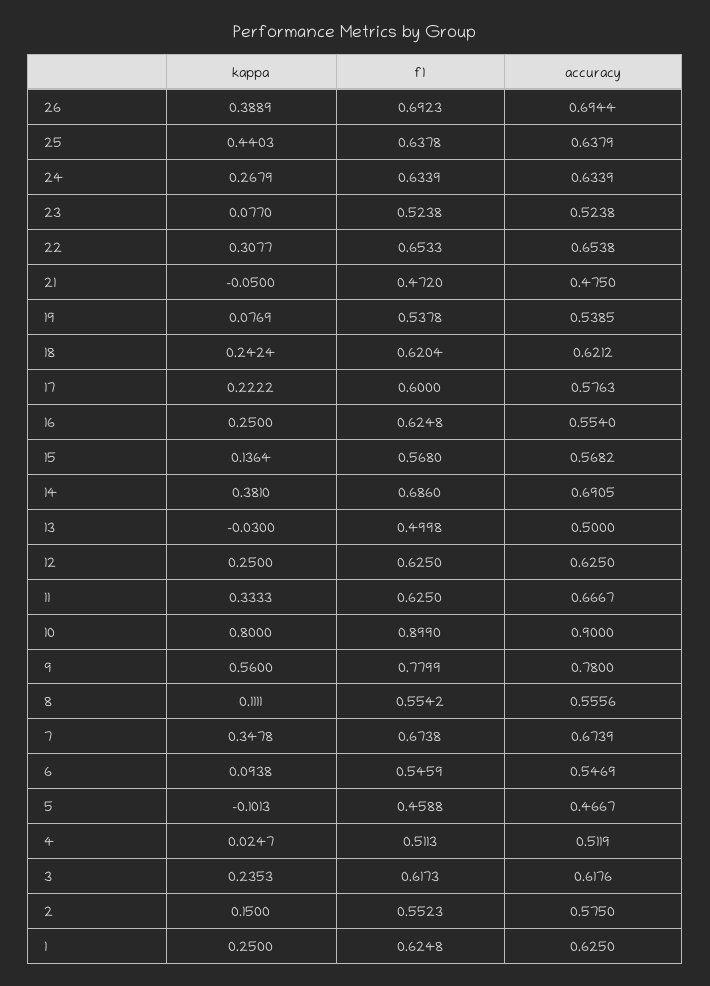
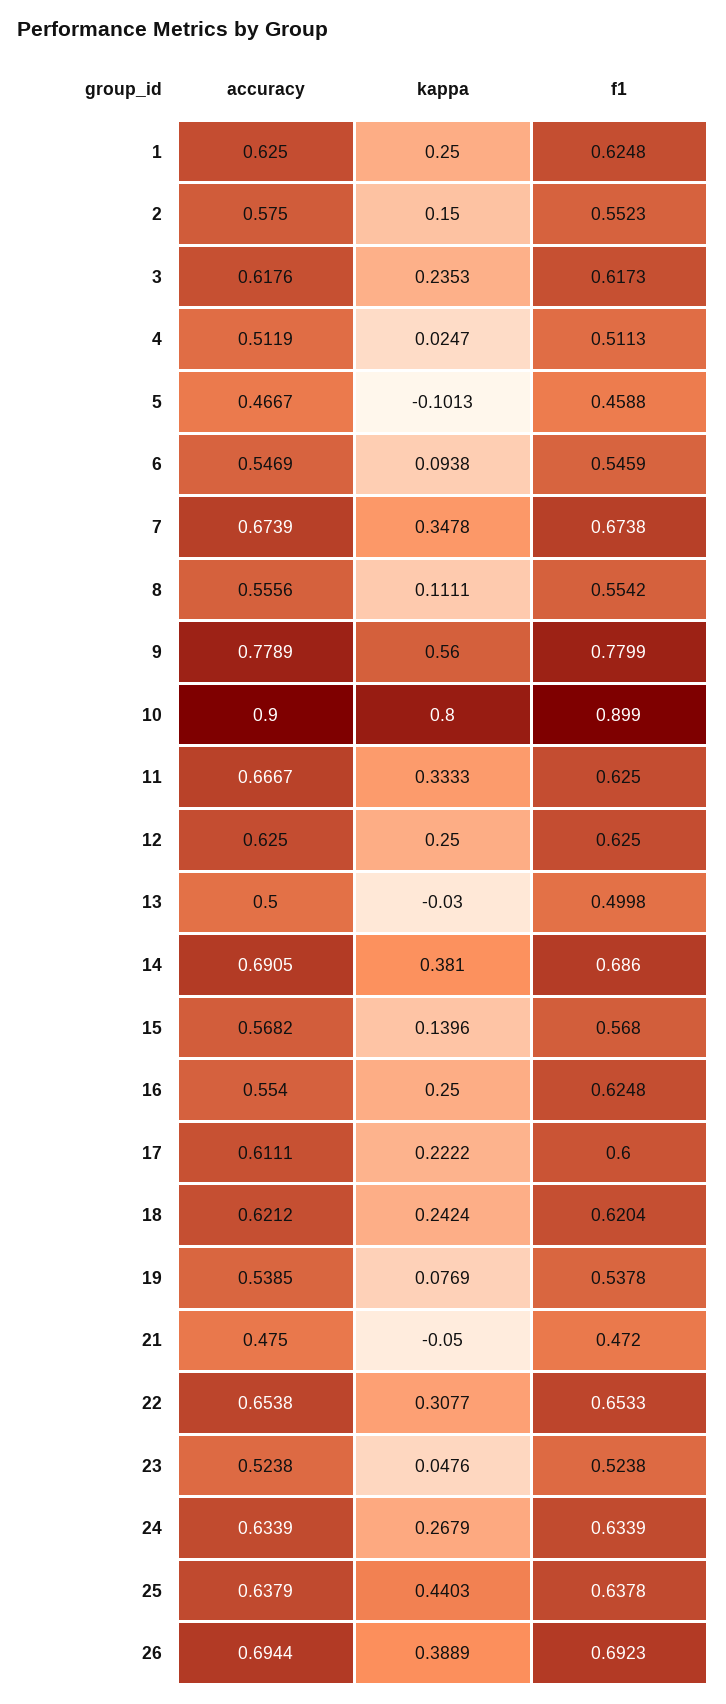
  {
    "kappa": {
      "26": 0.3889,
      "25": 0.4403,
      "24": 0.2679,
-     "23": 0.077,
+     "23": 0.0476,
      "22": 0.3077,
      "21": -0.05,
      "19": 0.0769,
      "18": 0.2424,
      "17": 0.2222,
      "16": 0.25,
-     "15": 0.1364,
+     "15": 0.1396,
      "14": 0.381,
      "13": -0.03,
      "12": 0.25,
      "11": 0.3333,
      "10": 0.8,
      "9": 0.56,
      "8": 0.1111,
      "7": 0.3478,
      "6": 0.0938,
      "5": -0.1013,
      "4": 0.0247,
      "3": 0.2353,
      "2": 0.15,
      "1": 0.25
    },
    "f1": {
      "26": 0.6923,
      "25": 0.6378,
      "24": 0.6339,
      "23": 0.5238,
      "22": 0.6533,
      "21": 0.472,
      "19": 0.5378,
      "18": 0.6204,
      "17": 0.6,
      "16": 0.6248,
      "15": 0.568,
      "14": 0.686,
      "13": 0.4998,
      "12": 0.625,
      "11": 0.625,
      "10": 0.899,
      "9": 0.7799,
      "8": 0.5542,
      "7": 0.6738,
      "6": 0.5459,
      "5": 0.4588,
      "4": 0.5113,
      "3": 0.6173,
      "2": 0.5523,
      "1": 0.6248
    },
    "accuracy": {
      "26": 0.6944,
      "25": 0.6379,
      "24": 0.6339,
      "23": 0.5238,
      "22": 0.6538,
      "21": 0.475,
      "19": 0.5385,
      "18": 0.6212,
-     "17": 0.5763,
+     "17": 0.6111,
      "16": 0.554,
      "15": 0.5682,
      "14": 0.6905,
      "13": 0.5,
      "12": 0.625,
      "11": 0.6667,
      "10": 0.9,
-     "9": 0.78,
+     "9": 0.7789,
      "8": 0.5556,
      "7": 0.6739,
      "6": 0.5469,
      "5": 0.4667,
      "4": 0.5119,
      "3": 0.6176,
      "2": 0.575,
      "1": 0.625
    }
  }

